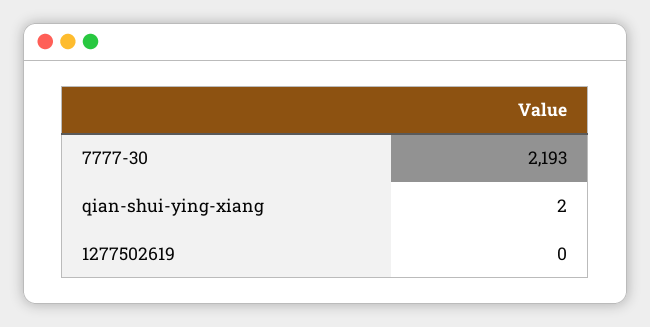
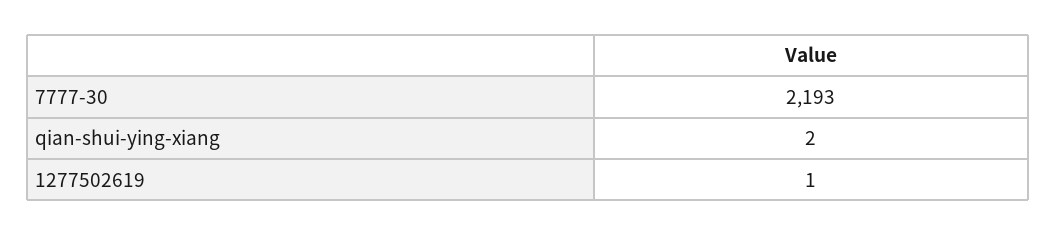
  {
    "7777-30": 2193,
    "qian-shui-ying-xiang": 2,
-   "1277502619": 0
+   "1277502619": 1
  }

